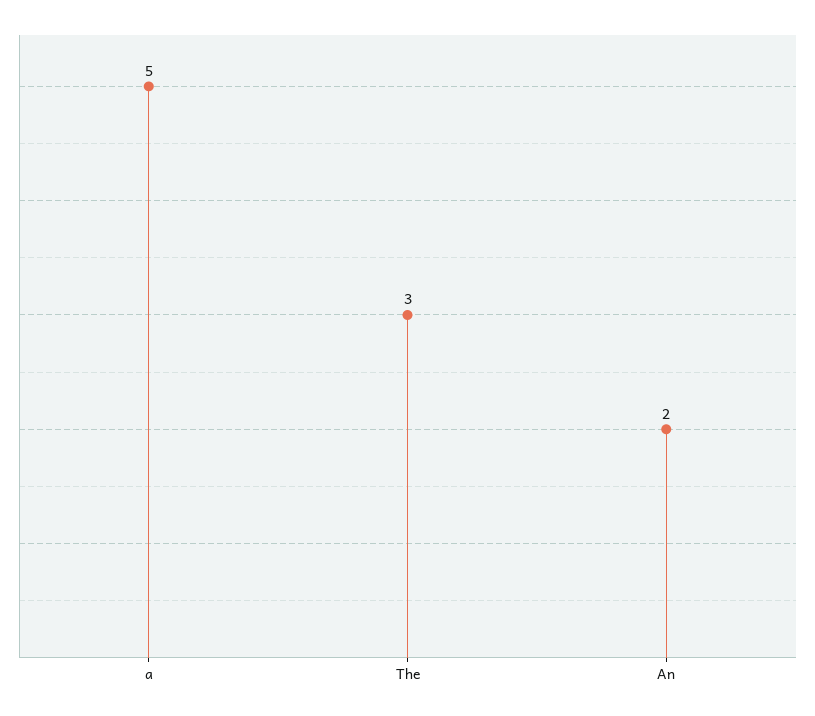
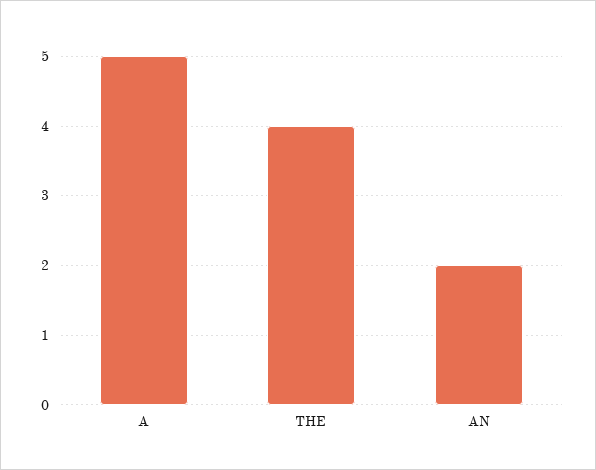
  {
    "a": 5,
-   "The": 3,
+   "The": 4,
    "An": 2
  }

